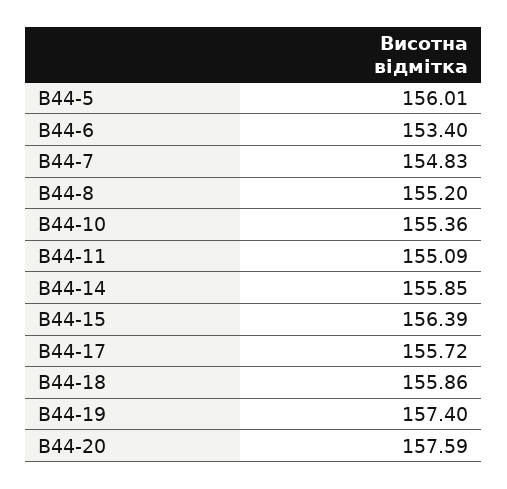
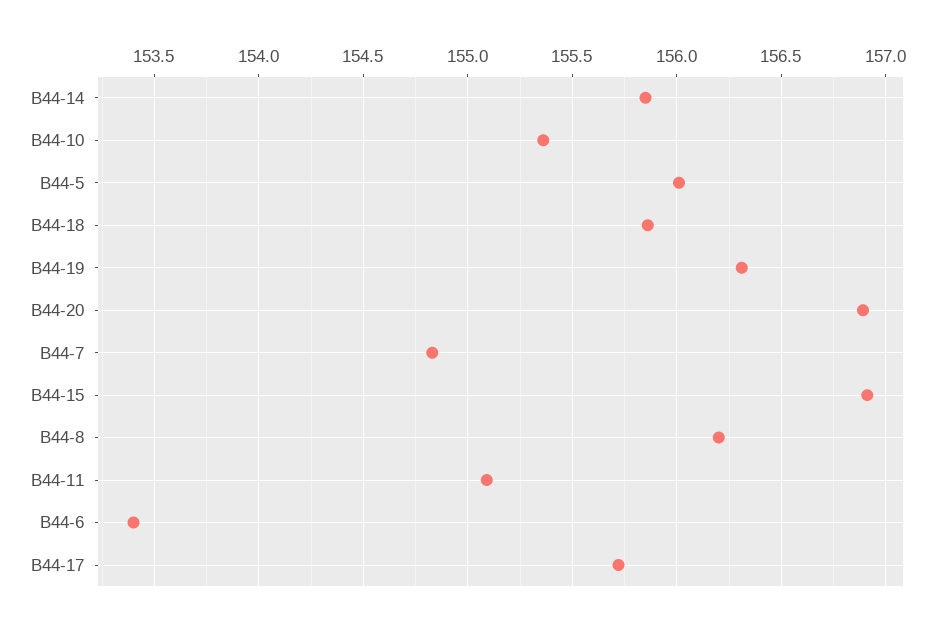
  {
    "В44-5": 156.01,
    "В44-6": 153.4,
    "В44-7": 154.83,
-   "В44-8": 155.2,
+   "В44-8": 156.2,
    "В44-10": 155.36,
    "В44-11": 155.09,
    "В44-14": 155.85,
-   "В44-15": 156.39,
+   "В44-15": 156.9,
    "В44-17": 155.72,
    "В44-18": 155.86,
-   "В44-19": 157.4,
+   "В44-19": 156.3,
-   "В44-20": 157.59
+   "В44-20": 156.9
  }

